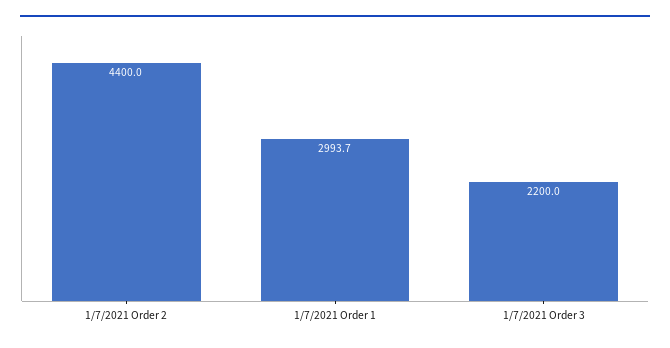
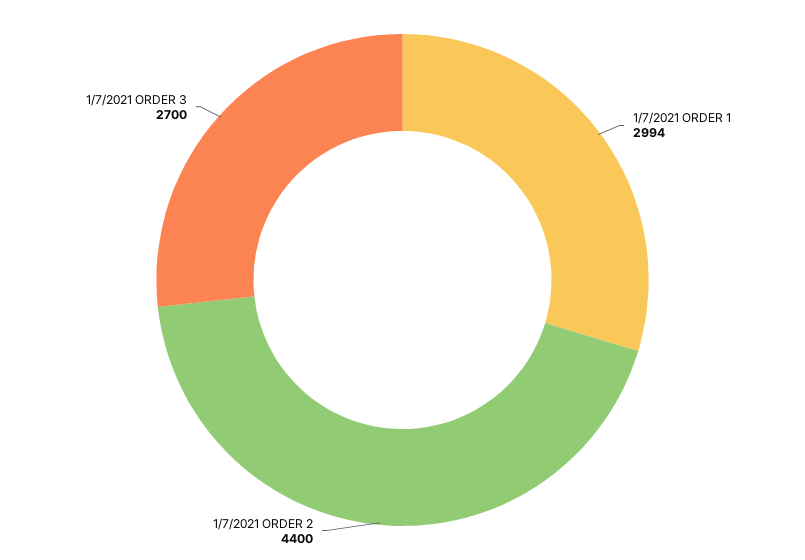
  {
    "1/7/2021 Order 2": 4400,
    "1/7/2021 Order 1": 2993.7,
-   "1/7/2021 Order 3": 2200
+   "1/7/2021 Order 3": 2700
  }

